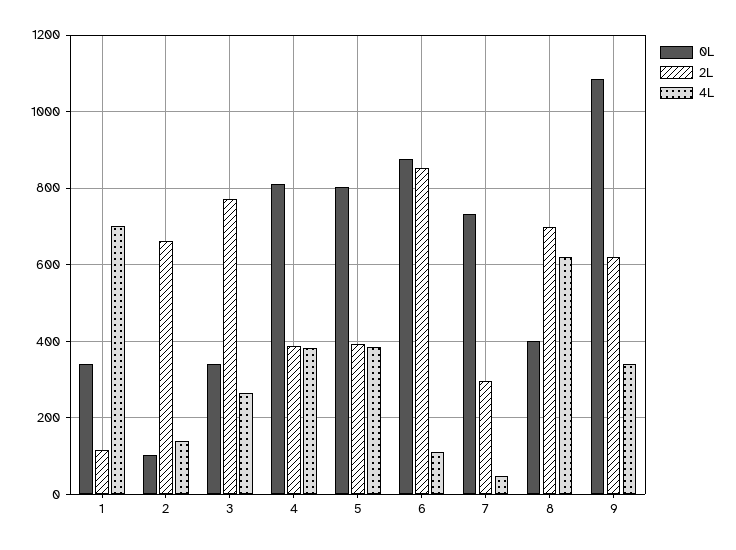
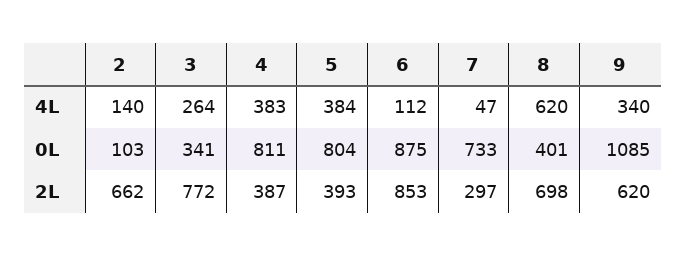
  {
    "0L": {
-     "1": 340,
      "2": 103,
      "3": 341,
      "4": 811,
      "5": 804,
      "6": 875,
      "7": 733,
      "8": 401,
      "9": 1085
    },
    "2L": {
-     "1": 120,
      "2": 662,
      "3": 772,
      "4": 387,
      "5": 393,
      "6": 853,
      "7": 297,
      "8": 698,
      "9": 620
    },
    "4L": {
-     "1": 700,
      "2": 140,
      "3": 264,
      "4": 383,
      "5": 384,
      "6": 112,
      "7": 47,
      "8": 620,
      "9": 340
    }
  }

